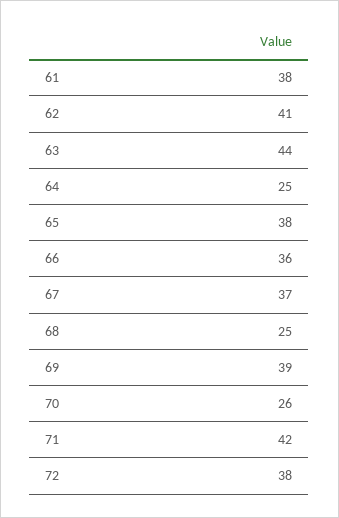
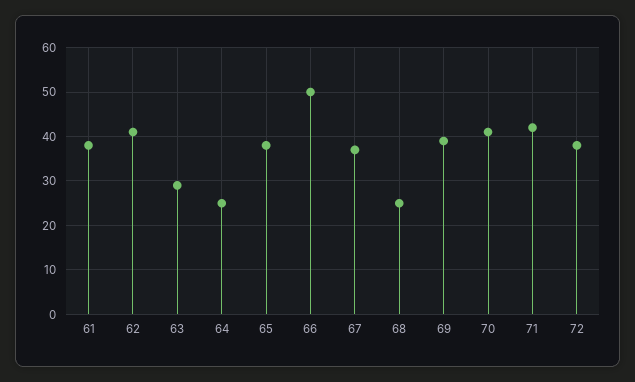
  {
    "61": 38,
    "62": 41,
-   "63": 44,
+   "63": 30,
    "64": 25,
    "65": 38,
-   "66": 36,
+   "66": 50,
    "67": 37,
    "68": 25,
    "69": 39,
-   "70": 26,
+   "70": 40,
    "71": 42,
    "72": 38
  }

